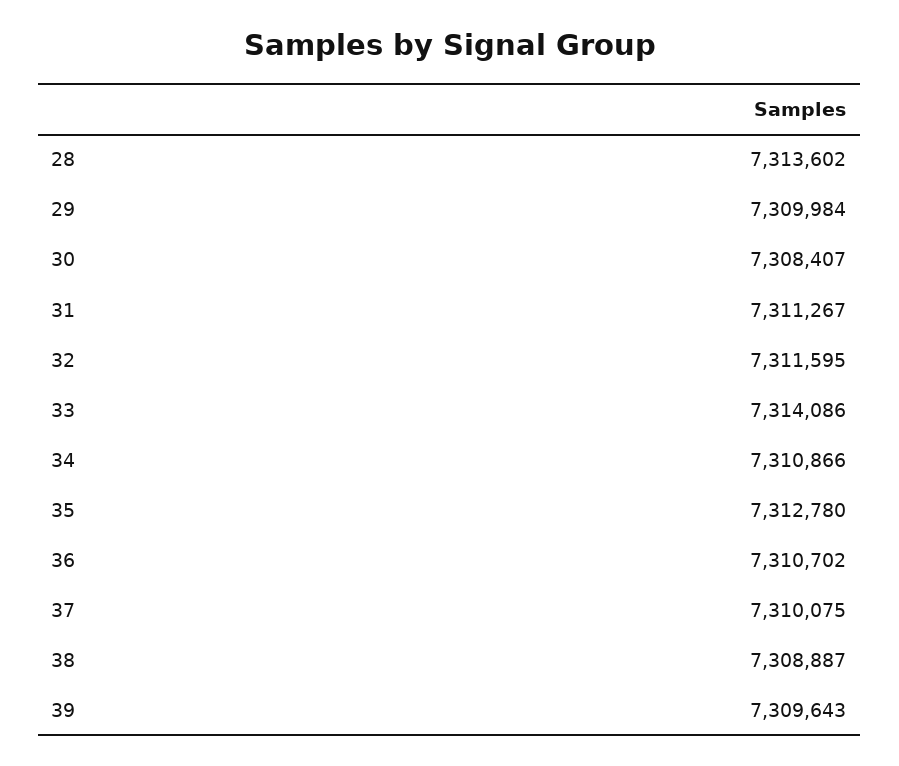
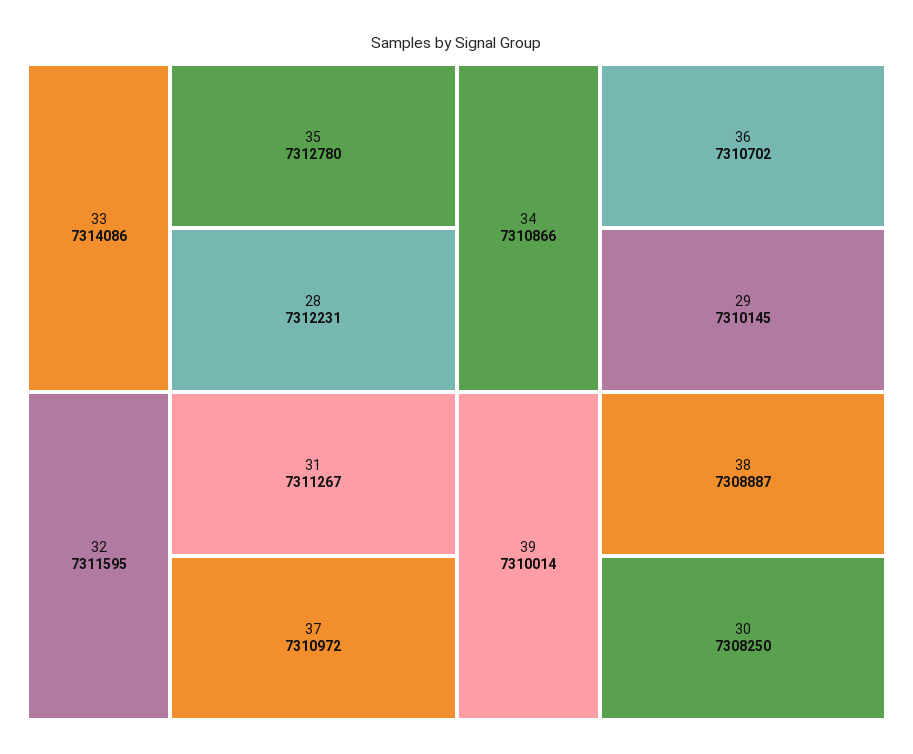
  {
-   "28": 7313602,
+   "28": 7312231,
-   "29": 7309984,
+   "29": 7310145,
-   "30": 7308407,
+   "30": 7308250,
    "31": 7311267,
    "32": 7311595,
    "33": 7314086,
    "34": 7310866,
    "35": 7312780,
    "36": 7310702,
-   "37": 7310075,
+   "37": 7310972,
    "38": 7308887,
-   "39": 7309643
+   "39": 7310014
  }

